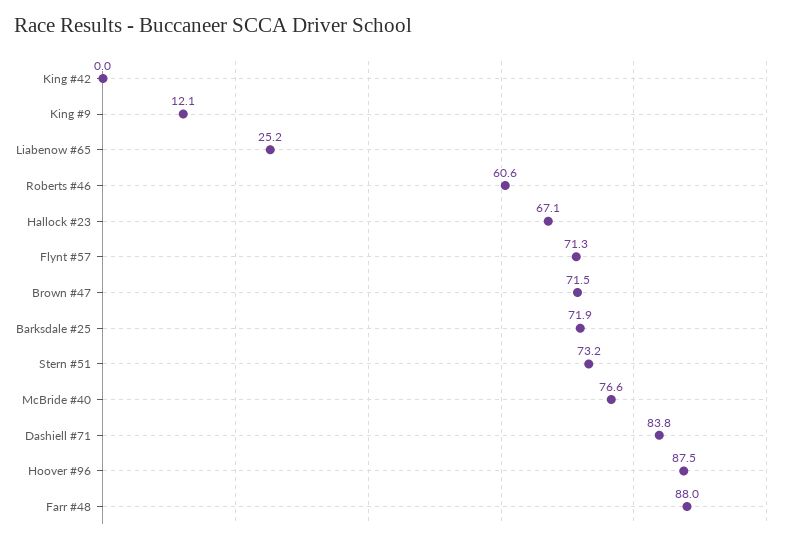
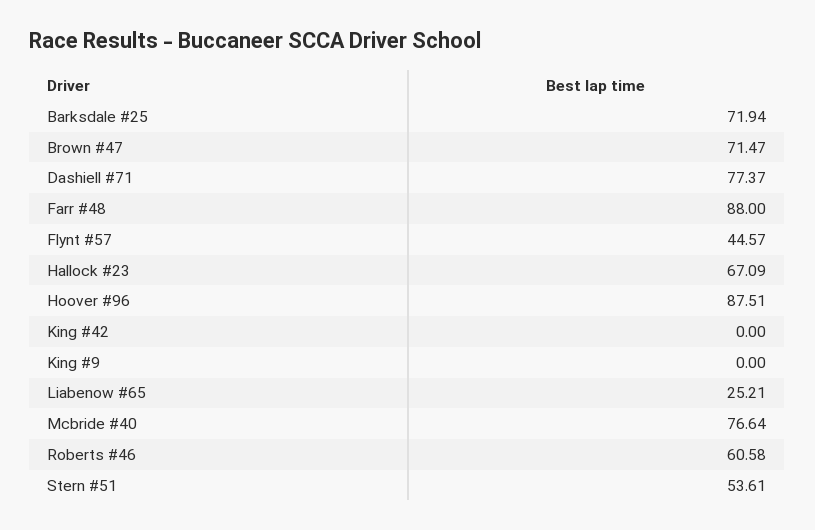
  {
    "King #42": 0,
-   "King #9": 12.1,
+   "King #9": 0,
    "Liabenow #65": 25.21,
    "Roberts #46": 60.58,
    "Hallock #23": 67.09,
-   "Flynt #57": 71.3,
+   "Flynt #57": 44.57,
    "Brown #47": 71.47,
    "Barksdale #25": 71.94,
-   "Stern #51": 73.2,
+   "Stern #51": 53.61,
    "McBride #40": 76.64,
-   "Dashiell #71": 83.8,
+   "Dashiell #71": 77.37,
    "Hoover #96": 87.51,
    "Farr #48": 88
  }

